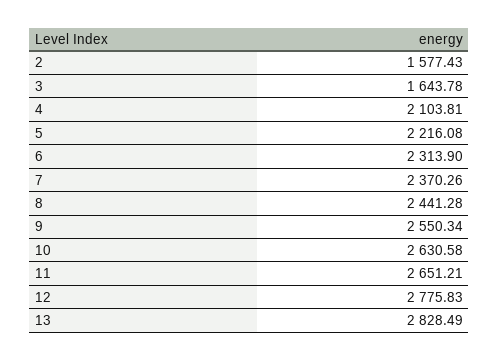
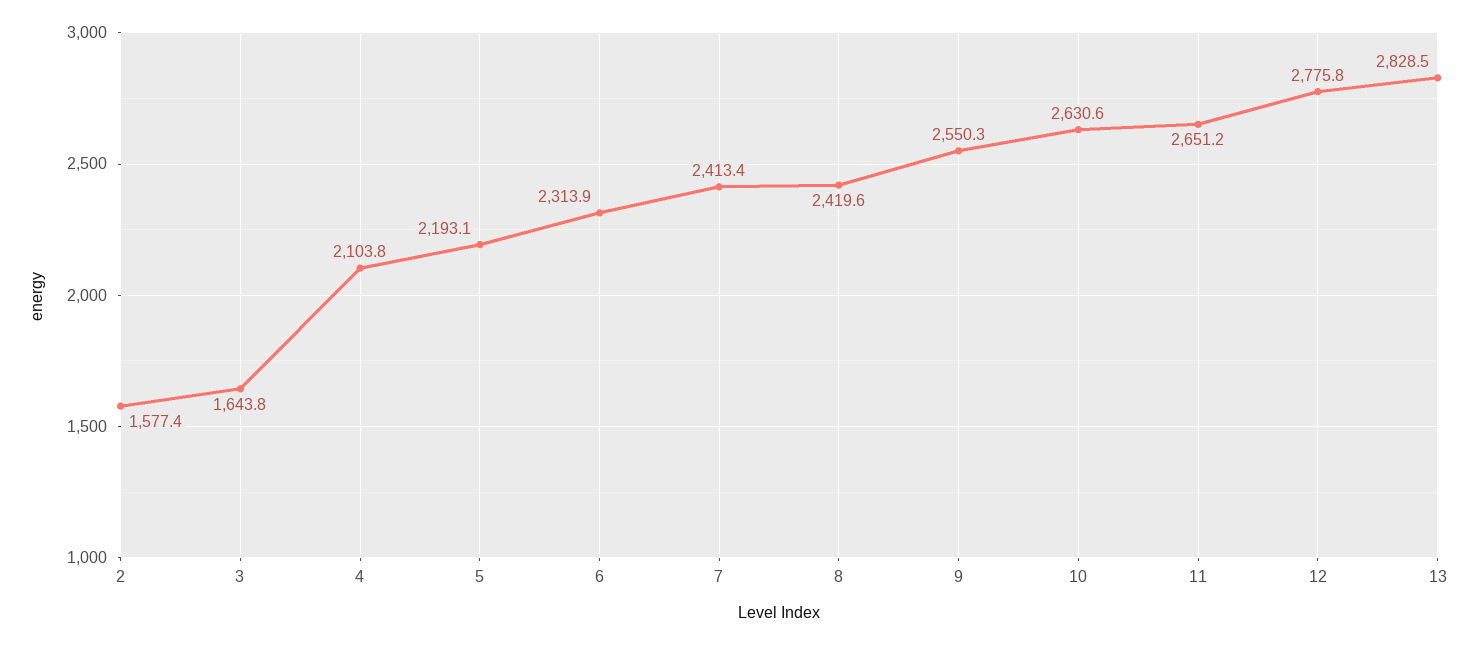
  {
    "2": 1577.43,
    "3": 1643.78,
    "4": 2103.81,
-   "5": 2216.08,
+   "5": 2193.1,
    "6": 2313.9,
-   "7": 2370.26,
+   "7": 2413.4,
-   "8": 2441.28,
+   "8": 2419.6,
    "9": 2550.34,
    "10": 2630.58,
    "11": 2651.21,
    "12": 2775.83,
    "13": 2828.49
  }

